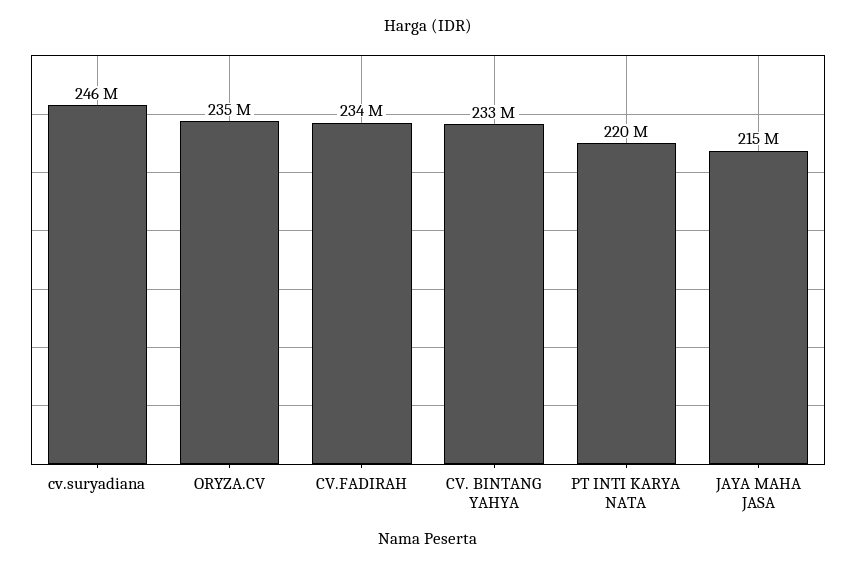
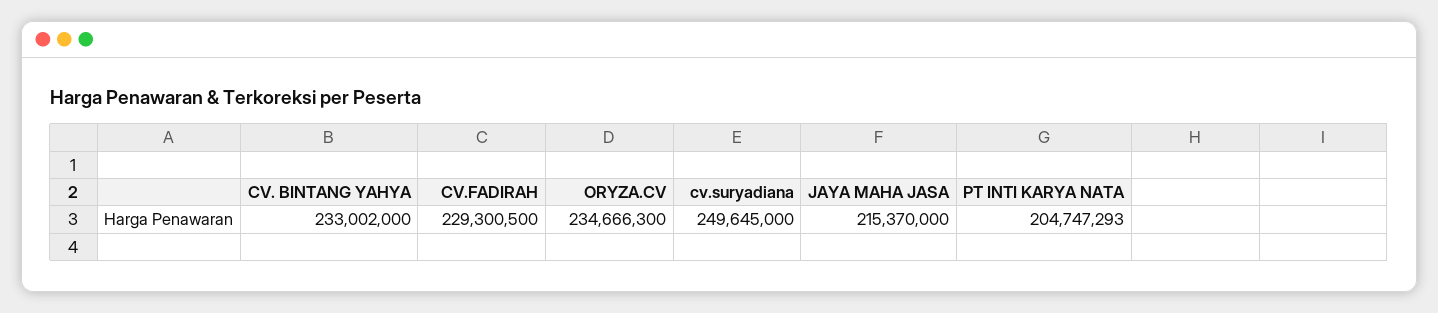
  {
-   "cv.suryadiana": 246000000,
+   "cv.suryadiana": 249645000,
    "ORYZA.CV": 234666300,
-   "CV.FADIRAH": 234000000,
+   "CV.FADIRAH": 229300500,
    "CV. BINTANG YAHYA": 233002000,
-   "PT INTI KARYA NATA": 220000000,
+   "PT INTI KARYA NATA": 204747293,
    "JAYA MAHA JASA": 215370000
  }

